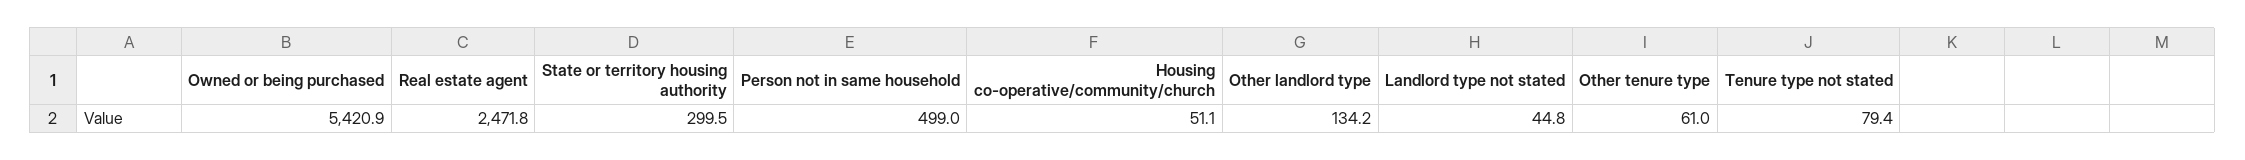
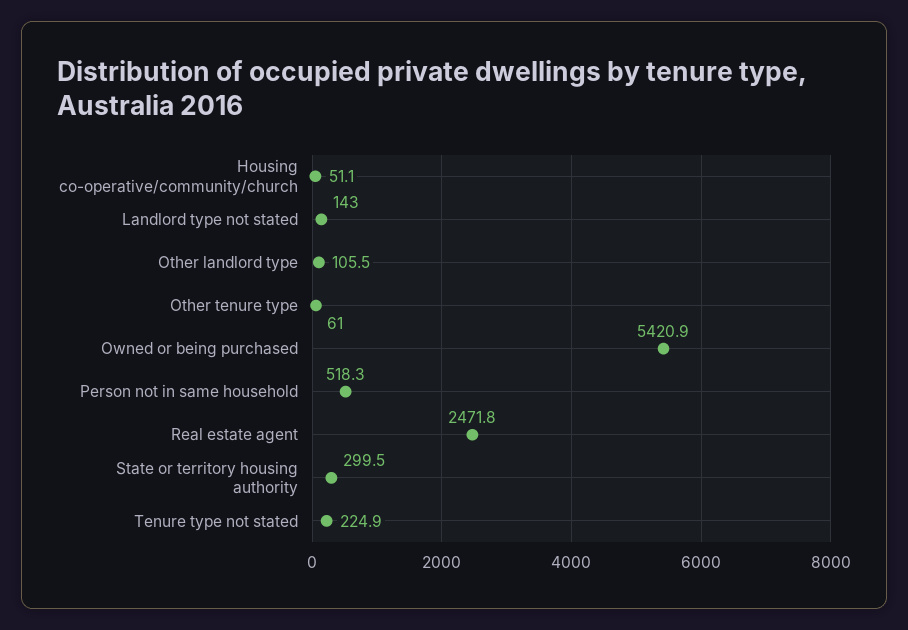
  {
    "Owned or being purchased": 5420.9,
    "Real estate agent": 2471.8,
    "State or territory housing authority": 299.5,
-   "Person not in same household": 499,
+   "Person not in same household": 518.3,
    "Housing co-operative/community/church": 51.1,
-   "Other landlord type": 134.2,
+   "Other landlord type": 105.5,
-   "Landlord type not stated": 44.8,
+   "Landlord type not stated": 143,
    "Other tenure type": 61,
-   "Tenure type not stated": 79.4
+   "Tenure type not stated": 224.9
  }

